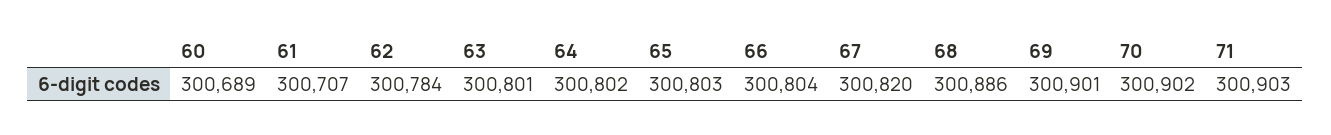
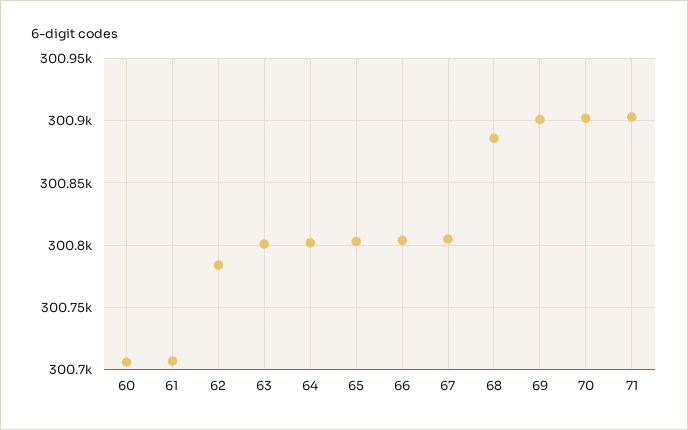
  {
-   "60": 300689,
+   "60": 300705,
    "61": 300707,
    "62": 300784,
    "63": 300801,
    "64": 300802,
    "65": 300803,
    "66": 300804,
-   "67": 300820,
+   "67": 300805,
    "68": 300886,
    "69": 300901,
    "70": 300902,
    "71": 300903
  }

